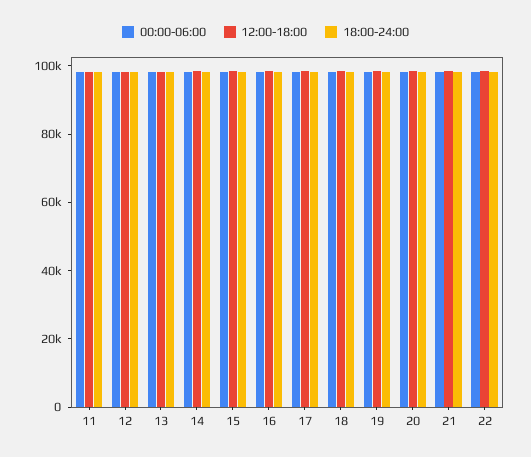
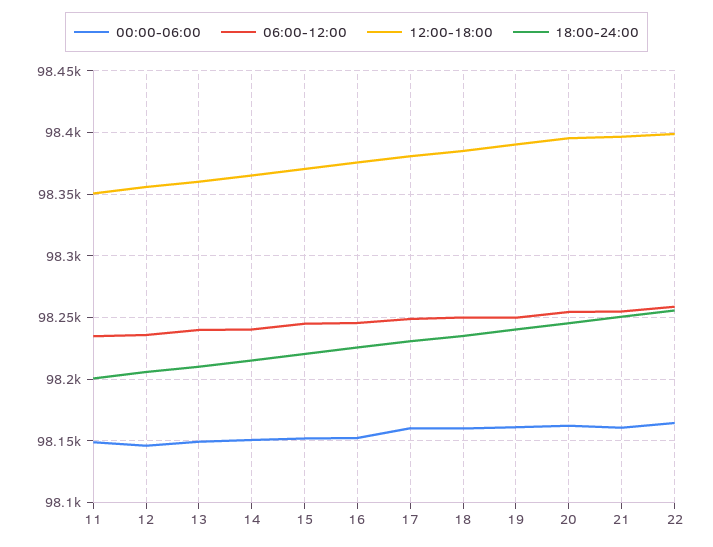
  {
    "00:00-06:00": {
      "11": 98150,
      "12": 98145,
      "13": 98150,
      "14": 98150,
      "15": 98150,
      "16": 98150,
      "17": 98160,
      "18": 98160,
      "19": 98160,
      "20": 98160,
      "21": 98160,
      "22": 98165
    },
    "12:00-18:00": {
      "11": 98350,
      "12": 98355,
      "13": 98360,
      "14": 98365,
      "15": 98370,
      "16": 98375,
      "17": 98380,
      "18": 98385,
      "19": 98390,
      "20": 98395,
      "21": 98395,
      "22": 98400
    },
    "18:00-24:00": {
      "11": 98200,
      "12": 98205,
      "13": 98210,
      "14": 98215,
      "15": 98220,
      "16": 98225,
      "17": 98230,
      "18": 98235,
      "19": 98240,
      "20": 98245,
      "21": 98250,
      "22": 98255
-   }
+   },
+   "06:00-12:00": {
+     "11": 98235,
+     "12": 98235,
+     "13": 98240,
+     "14": 98240,
+     "15": 98245,
+     "16": 98245,
+     "17": 98250,
+     "18": 98250,
+     "19": 98250,
+     "20": 98255,
+     "21": 98255,
+     "22": 98260
+   }
  }

